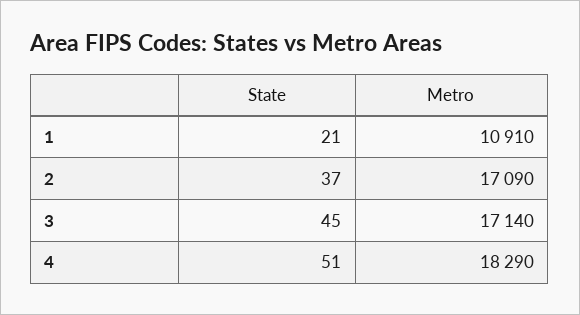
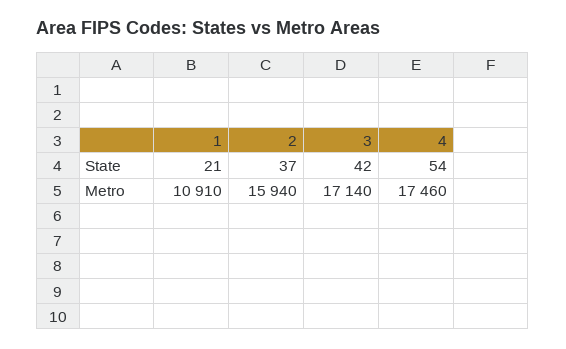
  {
    "State": {
      "1": 21,
      "2": 37,
-     "3": 45,
+     "3": 42,
-     "4": 51
+     "4": 54
    },
    "Metro": {
      "1": 10910,
-     "2": 17090,
+     "2": 15940,
      "3": 17140,
-     "4": 18290
+     "4": 17460
    }
  }

